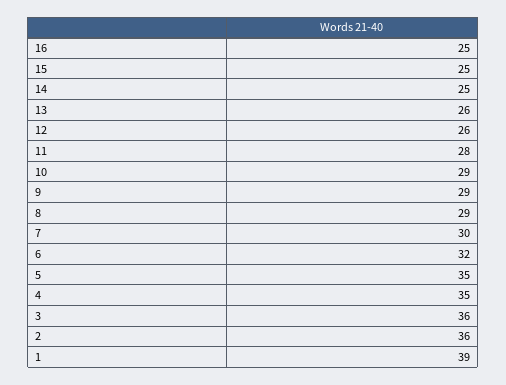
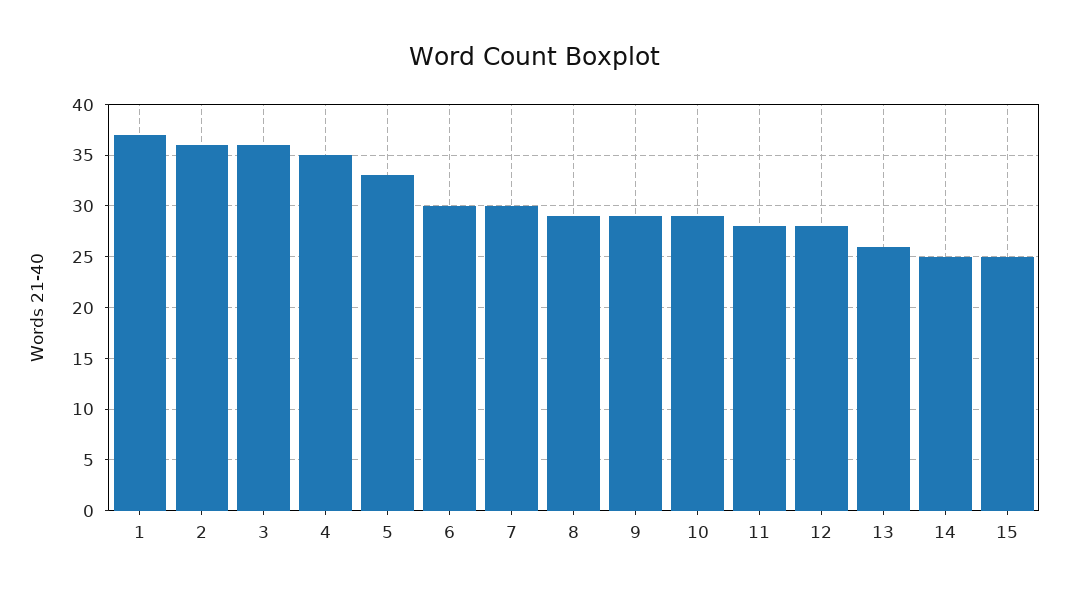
  {
-   "16": 25,
    "15": 25,
    "14": 25,
    "13": 26,
-   "12": 26,
+   "12": 28,
    "11": 28,
    "10": 29,
    "9": 29,
    "8": 29,
    "7": 30,
-   "6": 32,
+   "6": 30,
-   "5": 35,
+   "5": 33,
    "4": 35,
    "3": 36,
    "2": 36,
-   "1": 39
+   "1": 37
  }

